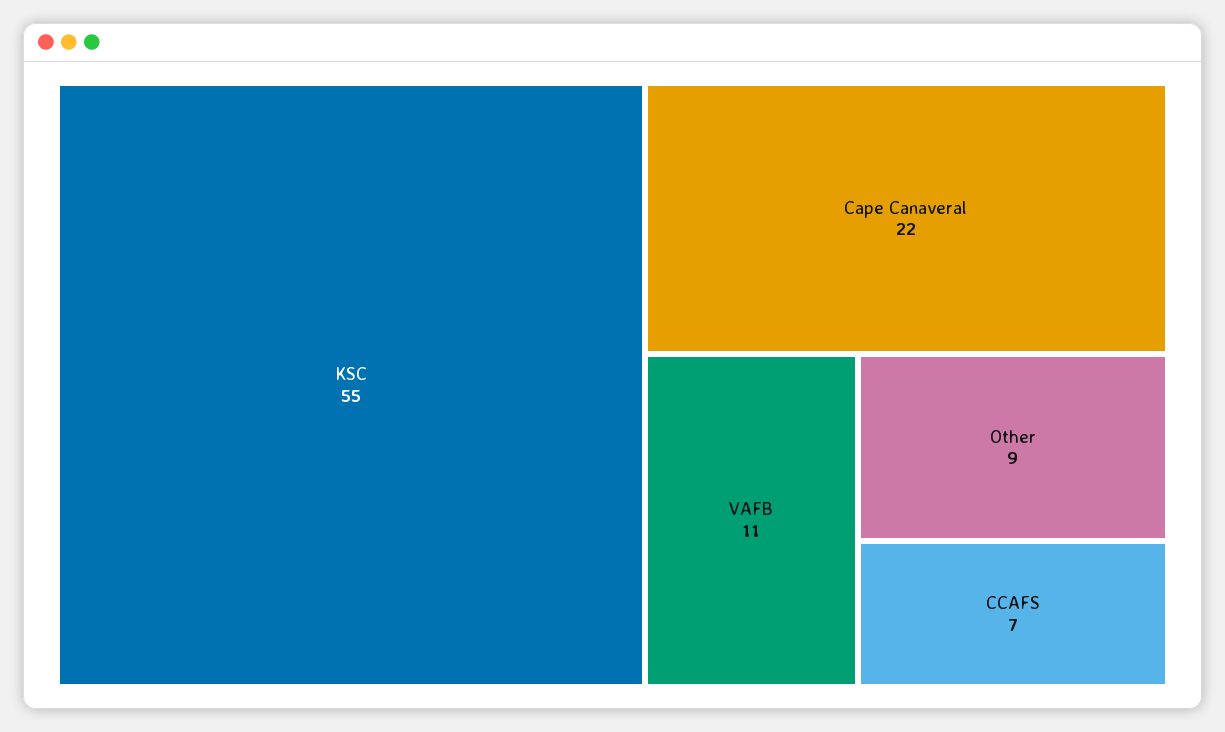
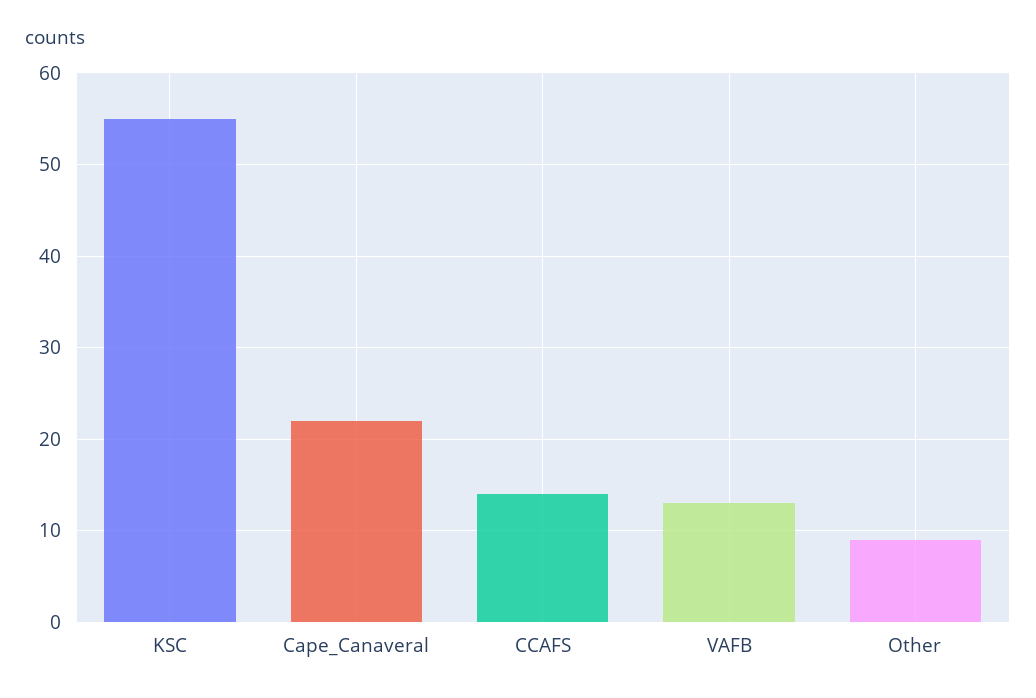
  {
    "KSC": 55,
    "Cape Canaveral": 22,
-   "VAFB": 11,
+   "VAFB": 13,
    "Other": 9,
-   "CCAFS": 7
+   "CCAFS": 14
  }

